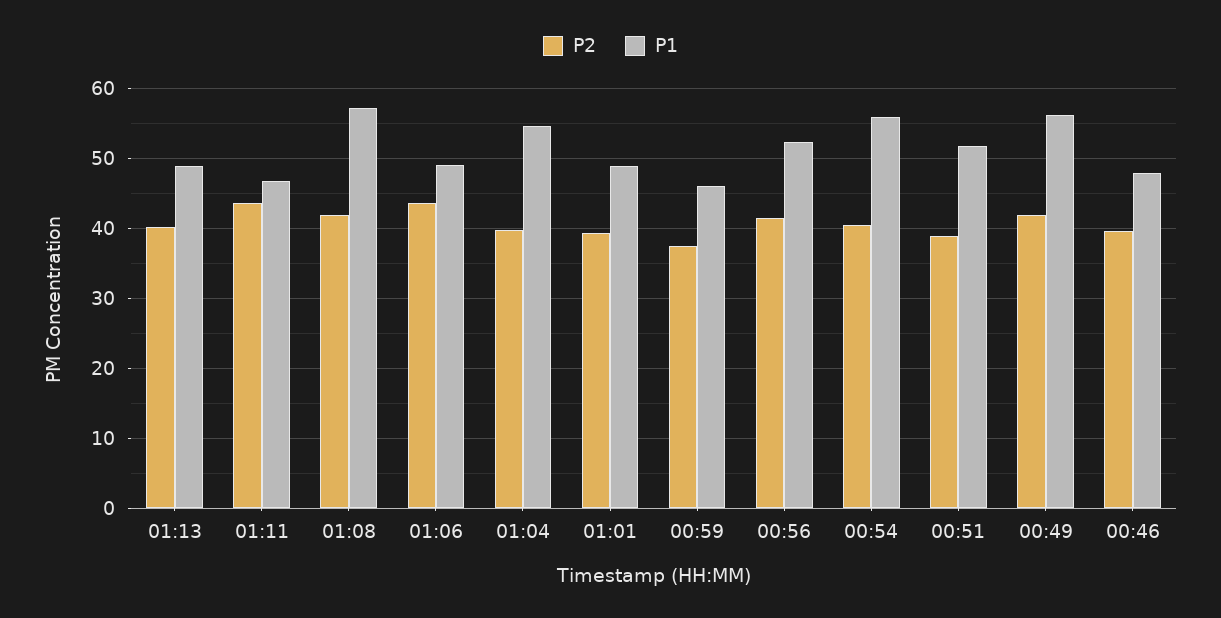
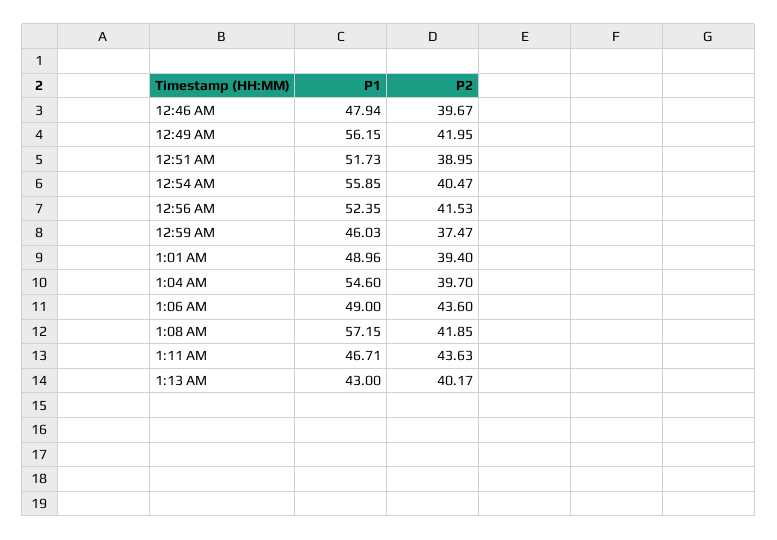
  {
    "P2": {
      "01:13": 40.17,
      "01:11": 43.63,
      "01:08": 41.85,
      "01:06": 43.6,
      "01:04": 39.7,
      "01:01": 39.4,
      "00:59": 37.47,
      "00:56": 41.53,
      "00:54": 40.47,
      "00:51": 38.95,
      "00:49": 41.95,
      "00:46": 39.67
    },
    "P1": {
-     "01:13": 49,
+     "01:13": 43,
      "01:11": 46.71,
      "01:08": 57.15,
      "01:06": 49,
      "01:04": 54.6,
      "01:01": 48.96,
      "00:59": 46.03,
      "00:56": 52.35,
      "00:54": 55.85,
      "00:51": 51.73,
      "00:49": 56.15,
      "00:46": 47.94
    }
  }

